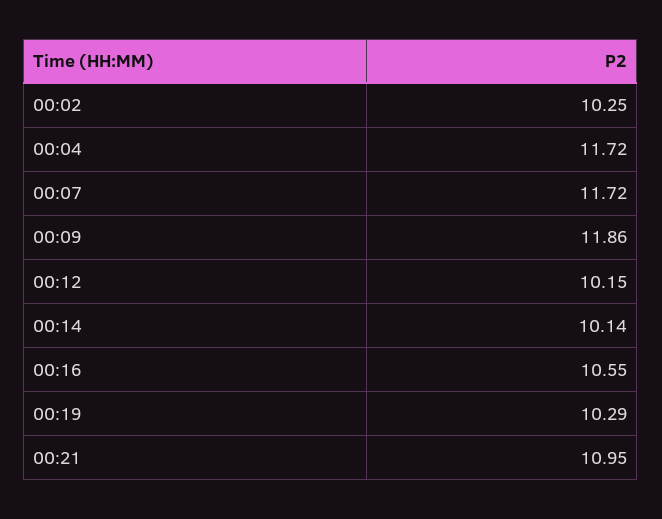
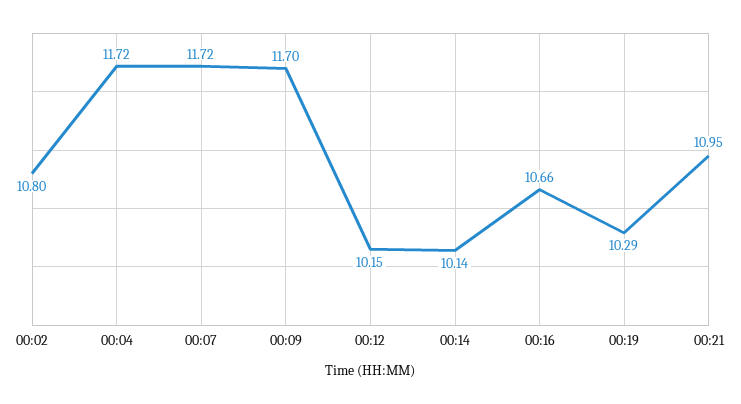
  {
-   "00:02": 10.25,
+   "00:02": 10.8,
    "00:04": 11.72,
    "00:07": 11.72,
-   "00:09": 11.86,
+   "00:09": 11.7,
    "00:12": 10.15,
    "00:14": 10.14,
-   "00:16": 10.55,
+   "00:16": 10.66,
    "00:19": 10.29,
    "00:21": 10.95
  }

